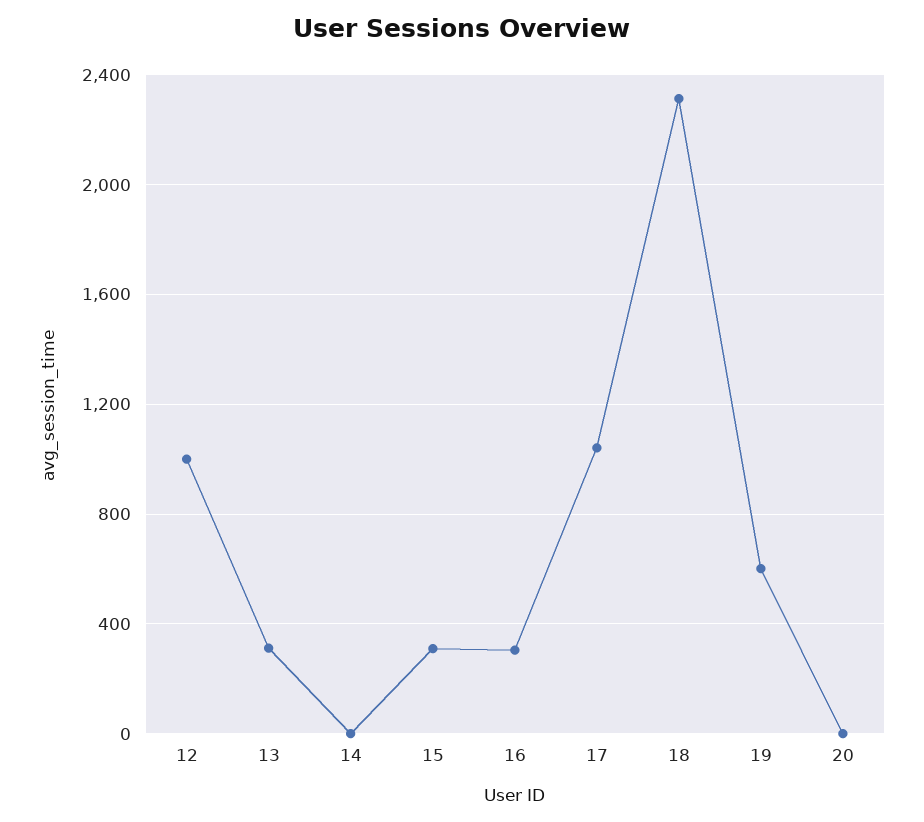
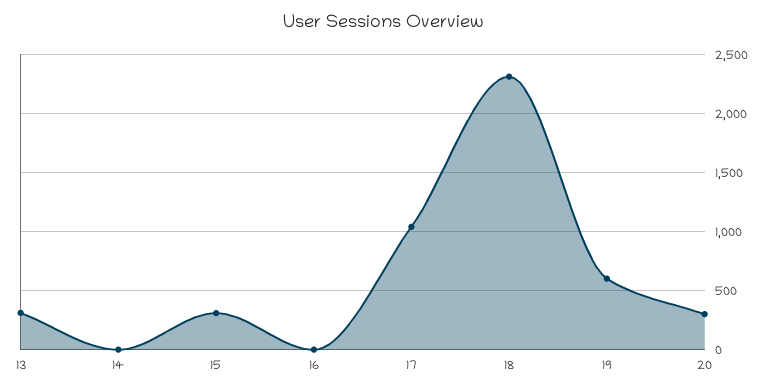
  {
-   "12": 1000,
    "13": 300,
    "14": 0,
    "15": 300,
-   "16": 300,
+   "16": 0,
    "17": 1050,
    "18": 2300,
    "19": 600,
-   "20": 0
+   "20": 300
  }

